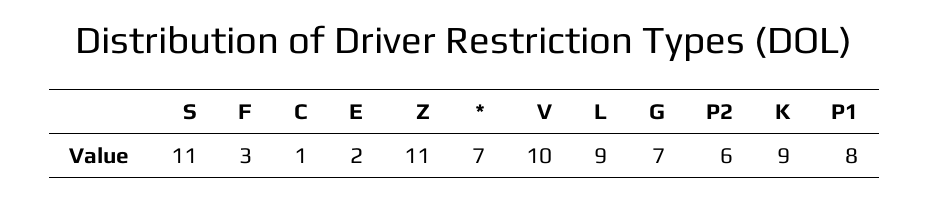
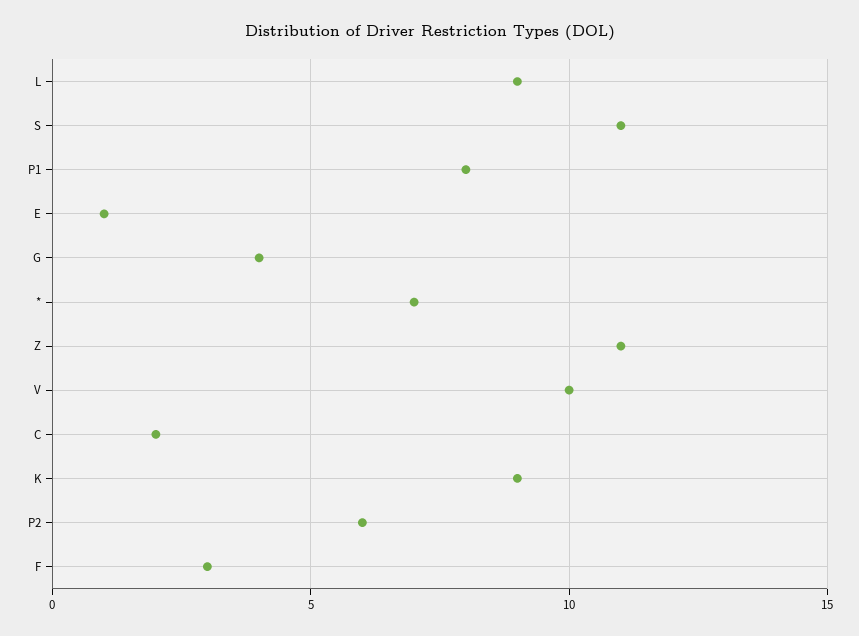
  {
    "S": 11,
    "F": 3,
-   "C": 1,
+   "C": 2,
-   "E": 2,
+   "E": 1,
    "Z": 11,
    "*": 7,
    "V": 10,
    "L": 9,
-   "G": 7,
+   "G": 4,
    "P2": 6,
    "K": 9,
    "P1": 8
  }

